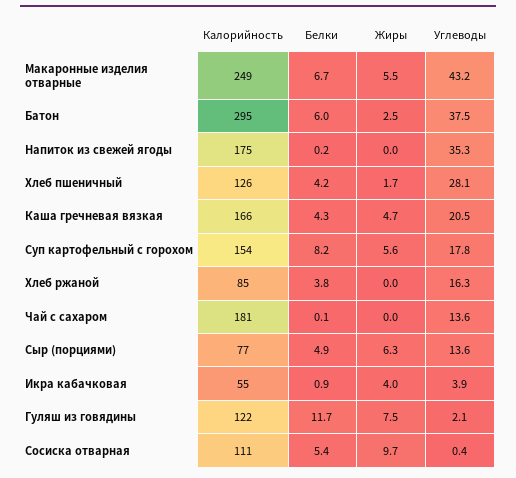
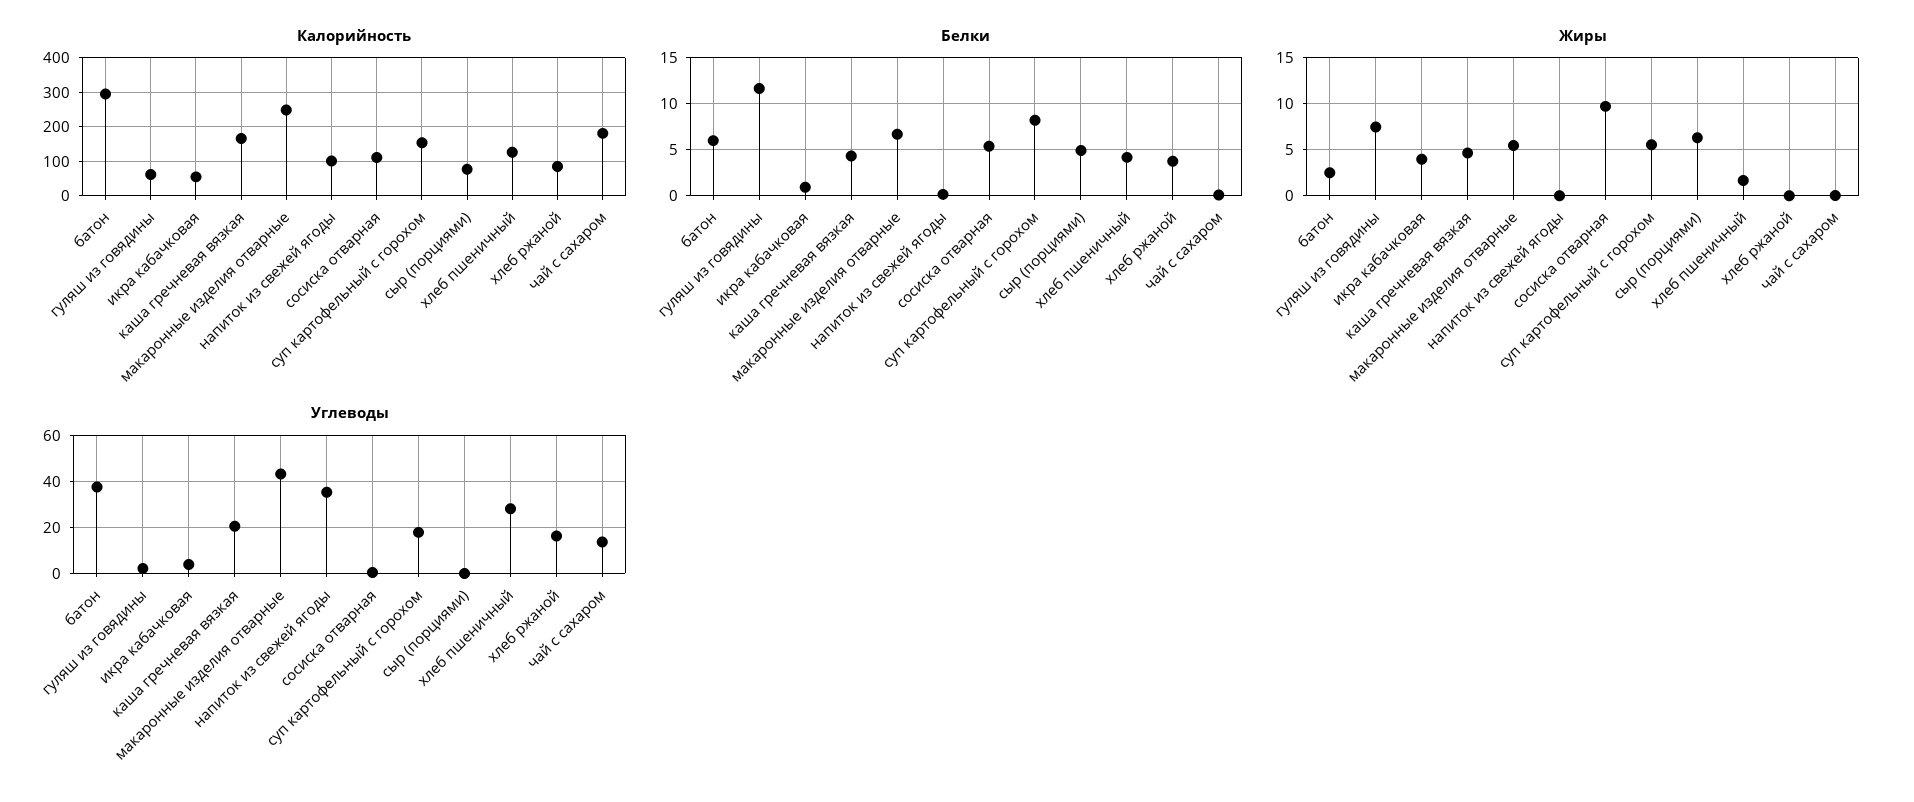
  {
    "Калорийность": {
      "Макаронные изделия отварные": 249,
      "Батон": 295,
-     "Напиток из свежей ягоды": 175,
+     "Напиток из свежей ягоды": 100,
      "Хлеб пшеничный": 126,
      "Каша гречневая вязкая": 166,
      "Суп картофельный с горохом": 154,
      "Хлеб ржаной": 85,
      "Чай с сахаром": 181,
      "Сыр (порциями)": 77,
      "Икра кабачковая": 55,
-     "Гуляш из говядины": 122,
+     "Гуляш из говядины": 60,
      "Сосиска отварная": 111
    },
    "Белки": {
      "Макаронные изделия отварные": 6.7,
      "Батон": 6,
      "Напиток из свежей ягоды": 0.2,
      "Хлеб пшеничный": 4.2,
      "Каша гречневая вязкая": 4.3,
      "Суп картофельный с горохом": 8.2,
      "Хлеб ржаной": 3.8,
      "Чай с сахаром": 0.1,
      "Сыр (порциями)": 4.9,
      "Икра кабачковая": 0.9,
      "Гуляш из говядины": 11.7,
      "Сосиска отварная": 5.4
    },
    "Жиры": {
      "Макаронные изделия отварные": 5.5,
      "Батон": 2.5,
      "Напиток из свежей ягоды": 0,
      "Хлеб пшеничный": 1.7,
      "Каша гречневая вязкая": 4.7,
      "Суп картофельный с горохом": 5.6,
      "Хлеб ржаной": 0,
      "Чай с сахаром": 0,
      "Сыр (порциями)": 6.3,
      "Икра кабачковая": 4,
      "Гуляш из говядины": 7.5,
      "Сосиска отварная": 9.7
    },
    "Углеводы": {
      "Макаронные изделия отварные": 43.2,
      "Батон": 37.5,
      "Напиток из свежей ягоды": 35.3,
      "Хлеб пшеничный": 28.1,
      "Каша гречневая вязкая": 20.5,
      "Суп картофельный с горохом": 17.8,
      "Хлеб ржаной": 16.3,
      "Чай с сахаром": 13.6,
-     "Сыр (порциями)": 13.6,
+     "Сыр (порциями)": 0,
      "Икра кабачковая": 3.9,
      "Гуляш из говядины": 2.1,
      "Сосиска отварная": 0.4
    }
  }

